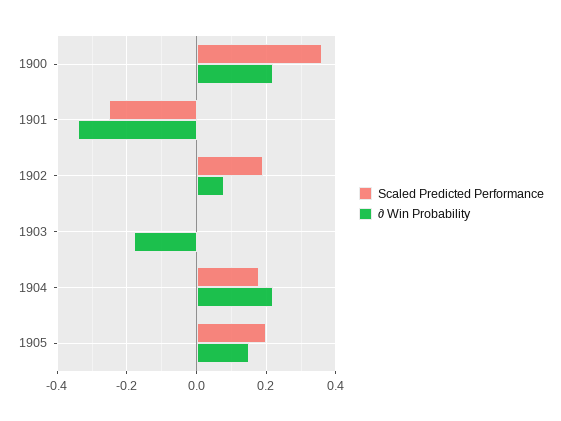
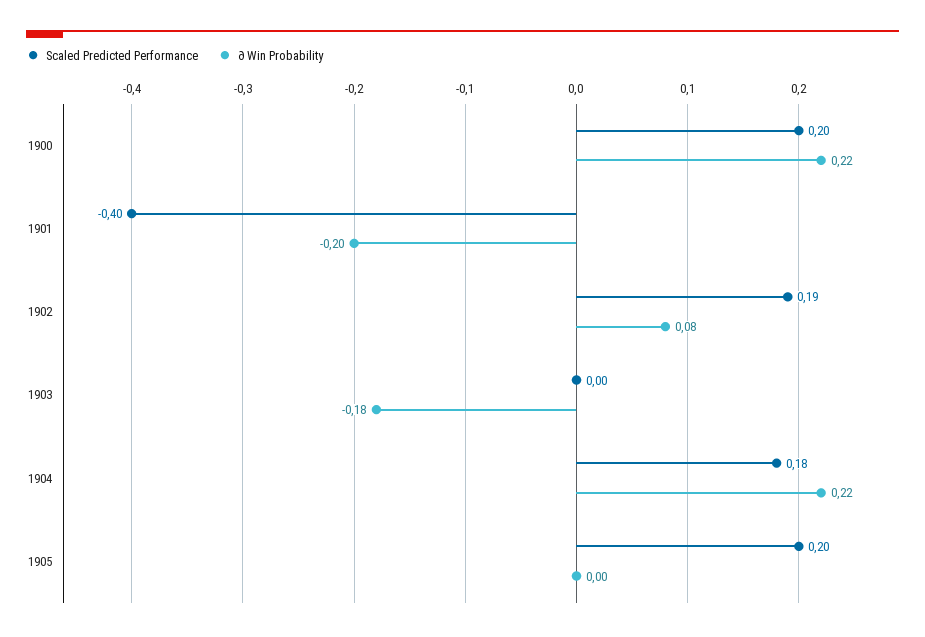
  {
    "Scaled Predicted Performance": {
-     "1900": 0.35,
+     "1900": 0.2,
-     "1901": -0.25,
+     "1901": -0.4,
      "1902": 0.19,
      "1903": 0,
      "1904": 0.18,
      "1905": 0.2
    },
    "∂ Win Probability": {
      "1900": 0.22,
-     "1901": -0.35,
+     "1901": -0.2,
      "1902": 0.08,
      "1903": -0.18,
      "1904": 0.22,
-     "1905": 0.15
+     "1905": 0
    }
  }

